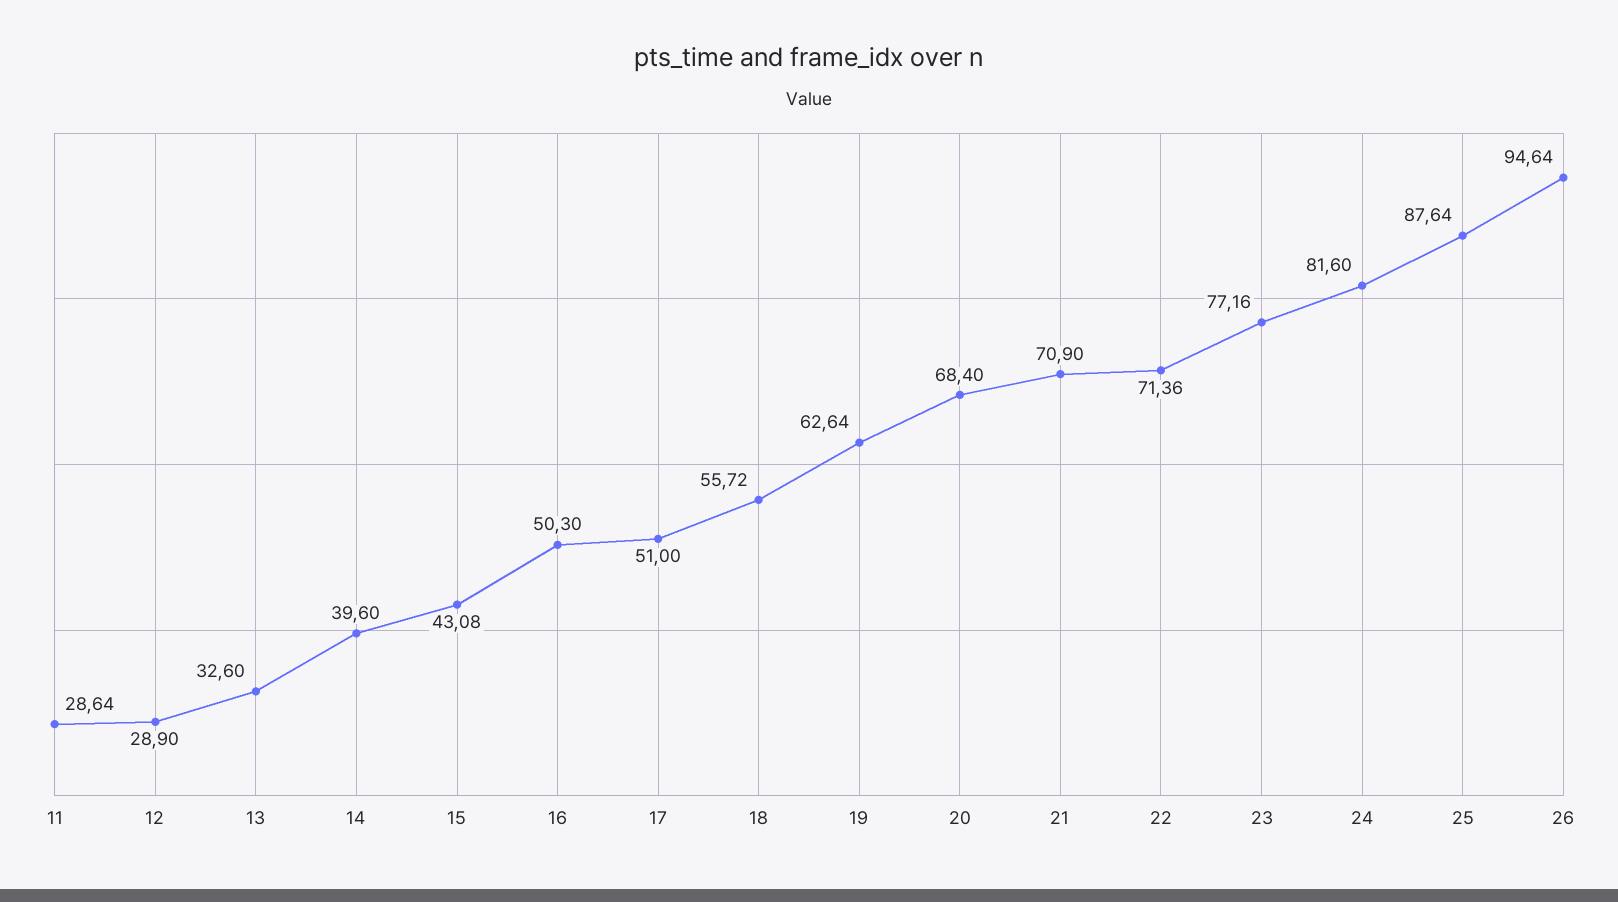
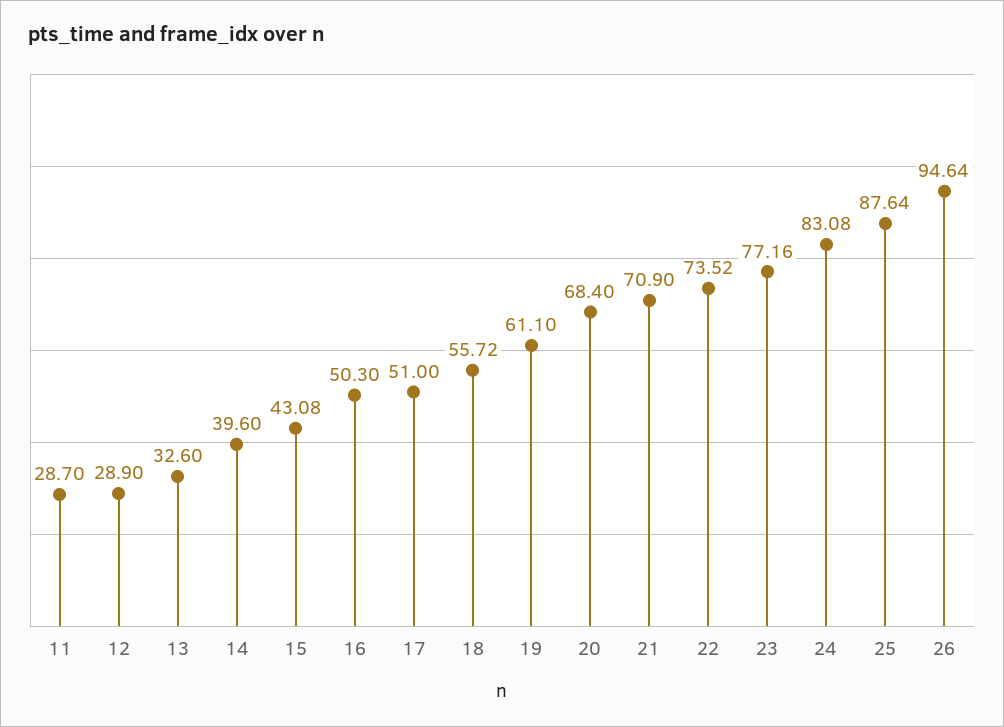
  {
-   "11": 28.64,
+   "11": 28.7,
    "12": 28.9,
    "13": 32.6,
    "14": 39.6,
    "15": 43.08,
    "16": 50.3,
    "17": 51,
    "18": 55.72,
-   "19": 62.64,
+   "19": 61.1,
    "20": 68.4,
    "21": 70.9,
-   "22": 71.36,
+   "22": 73.52,
    "23": 77.16,
-   "24": 81.6,
+   "24": 83.08,
    "25": 87.64,
    "26": 94.64
  }

